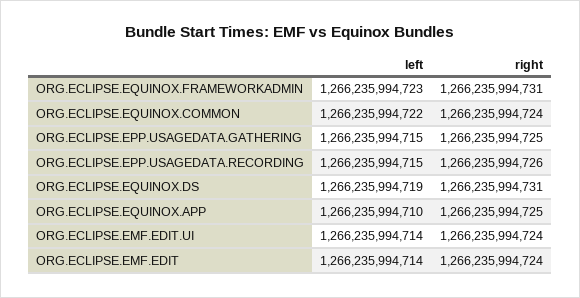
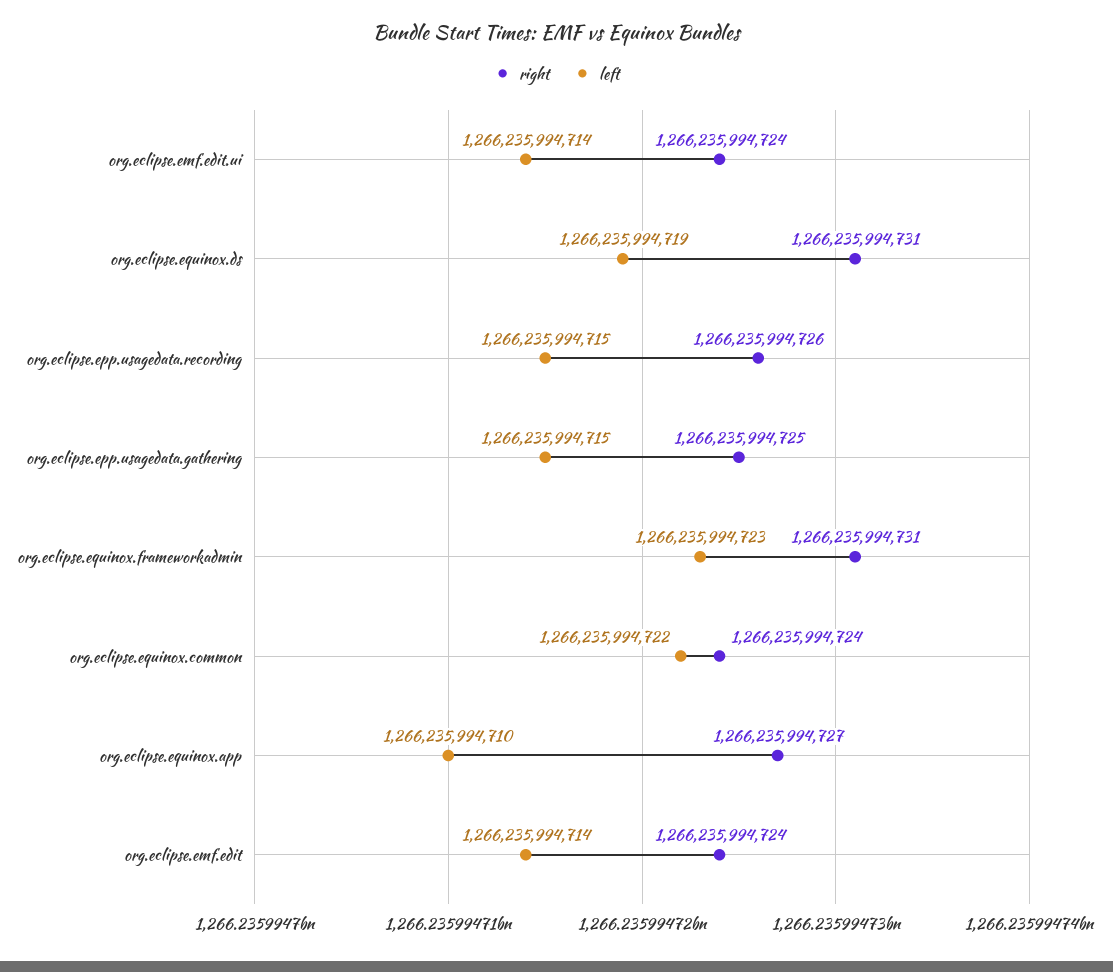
  {
    "left": {
      "ORG.ECLIPSE.EQUINOX.FRAMEWORKADMIN": 1266235994723,
      "ORG.ECLIPSE.EQUINOX.COMMON": 1266235994722,
      "ORG.ECLIPSE.EPP.USAGEDATA.GATHERING": 1266235994715,
      "ORG.ECLIPSE.EPP.USAGEDATA.RECORDING": 1266235994715,
      "ORG.ECLIPSE.EQUINOX.DS": 1266235994719,
      "ORG.ECLIPSE.EQUINOX.APP": 1266235994710,
      "ORG.ECLIPSE.EMF.EDIT.UI": 1266235994714,
      "ORG.ECLIPSE.EMF.EDIT": 1266235994714
    },
    "right": {
      "ORG.ECLIPSE.EQUINOX.FRAMEWORKADMIN": 1266235994731,
      "ORG.ECLIPSE.EQUINOX.COMMON": 1266235994724,
      "ORG.ECLIPSE.EPP.USAGEDATA.GATHERING": 1266235994725,
      "ORG.ECLIPSE.EPP.USAGEDATA.RECORDING": 1266235994726,
      "ORG.ECLIPSE.EQUINOX.DS": 1266235994731,
-     "ORG.ECLIPSE.EQUINOX.APP": 1266235994725,
+     "ORG.ECLIPSE.EQUINOX.APP": 1266235994727,
      "ORG.ECLIPSE.EMF.EDIT.UI": 1266235994724,
      "ORG.ECLIPSE.EMF.EDIT": 1266235994724
    }
  }

